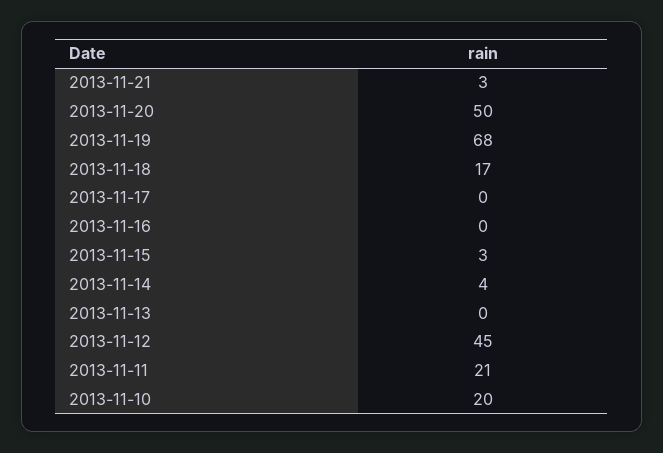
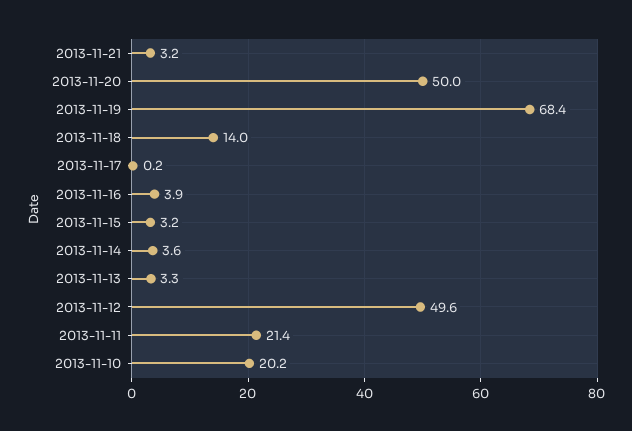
  {
    "2013-11-21": 3.2,
    "2013-11-20": 50,
    "2013-11-19": 68.4,
-   "2013-11-18": 17,
+   "2013-11-18": 14,
    "2013-11-17": 0.2,
-   "2013-11-16": 0,
+   "2013-11-16": 3.9,
    "2013-11-15": 3.2,
    "2013-11-14": 3.6,
-   "2013-11-13": 0,
+   "2013-11-13": 3.3,
-   "2013-11-12": 45,
+   "2013-11-12": 49.6,
    "2013-11-11": 21.4,
    "2013-11-10": 20.2
  }

